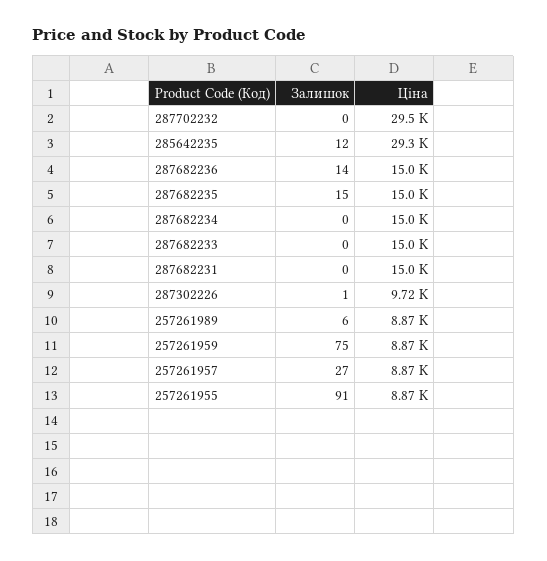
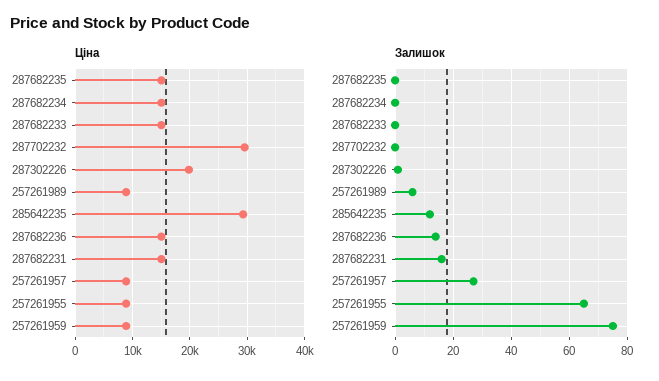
  {
    "Залишок": {
      "287702232": 0,
      "285642235": 12,
      "287682236": 14,
-     "287682235": 15,
+     "287682235": 0,
      "287682234": 0,
      "287682233": 0,
-     "287682231": 0,
+     "287682231": 15,
      "287302226": 1,
      "257261989": 6,
      "257261959": 75,
      "257261957": 27,
-     "257261955": 91
+     "257261955": 65
    },
    "Ціна": {
      "287702232": 29500,
      "285642235": 29300,
      "287682236": 15000,
      "287682235": 15000,
      "287682234": 15000,
      "287682233": 15000,
      "287682231": 15000,
-     "287302226": 9720,
+     "287302226": 20000,
      "257261989": 8870,
      "257261959": 8870,
      "257261957": 8870,
      "257261955": 8870
    }
  }

